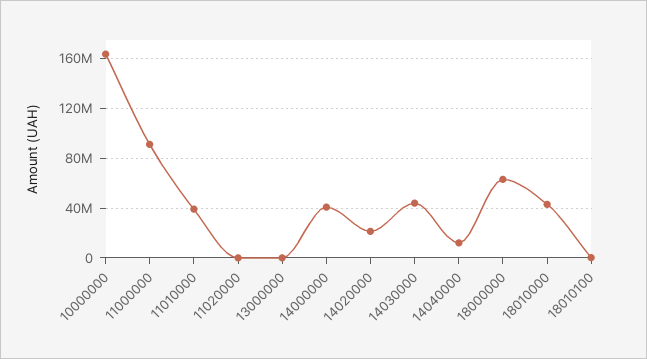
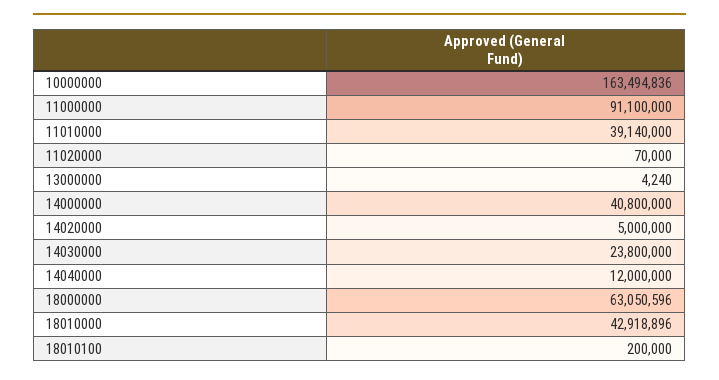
  {
    "10000000": 163494836,
    "11000000": 91100000,
    "11010000": 39140000,
    "11020000": 70000,
    "13000000": 4240,
    "14000000": 40800000,
-   "14020000": 20000000,
+   "14020000": 5000000,
-   "14030000": 45000000,
+   "14030000": 23800000,
    "14040000": 12000000,
    "18000000": 63050596,
    "18010000": 42918896,
    "18010100": 200000
  }

